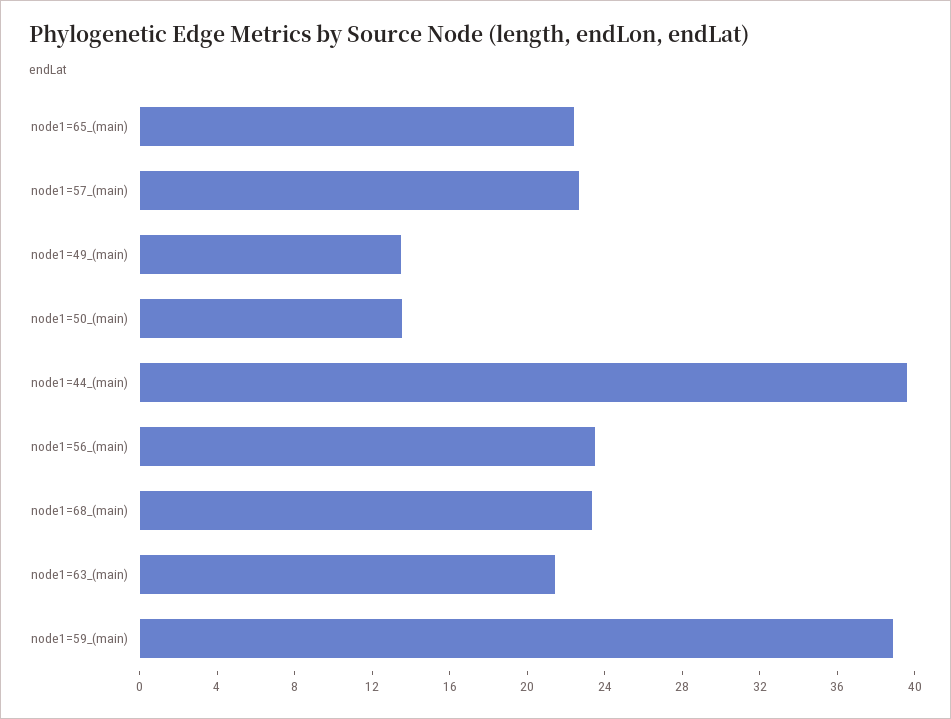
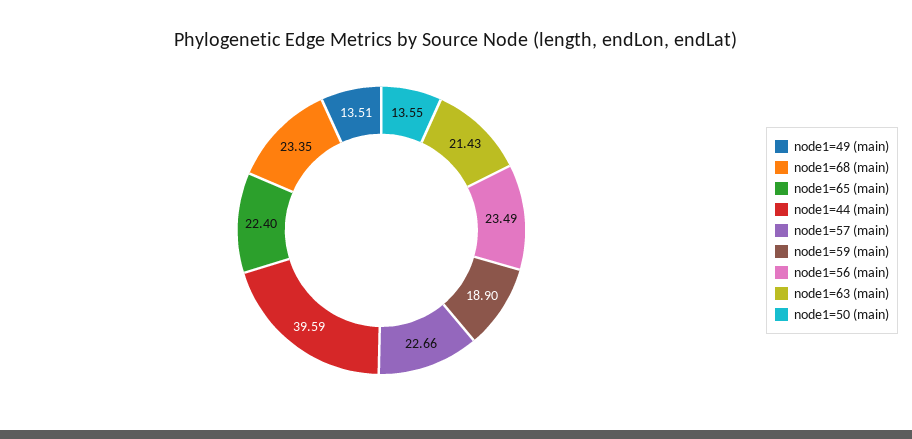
  {
    "node1=65_(main)": 22.4,
    "node1=57_(main)": 22.66,
    "node1=49_(main)": 13.51,
    "node1=50_(main)": 13.55,
    "node1=44_(main)": 39.59,
    "node1=56_(main)": 23.49,
    "node1=68_(main)": 23.35,
    "node1=63_(main)": 21.43,
-   "node1=59_(main)": 39
+   "node1=59_(main)": 18.9
  }

